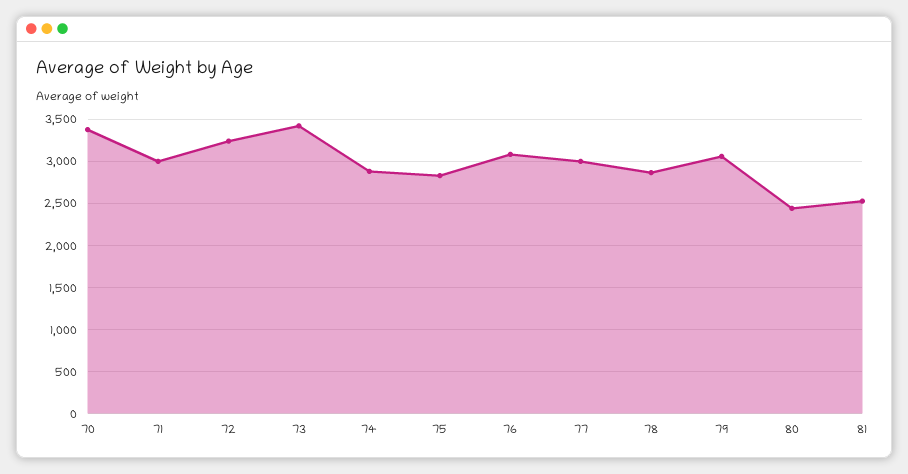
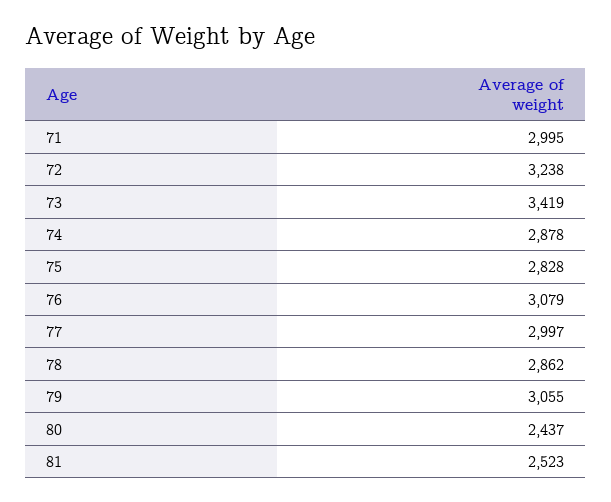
  {
-   "70": 3400,
    "71": 2995,
    "72": 3238,
    "73": 3419,
    "74": 2878,
    "75": 2828,
    "76": 3079,
    "77": 2997,
    "78": 2862,
    "79": 3055,
    "80": 2437,
    "81": 2523
  }

